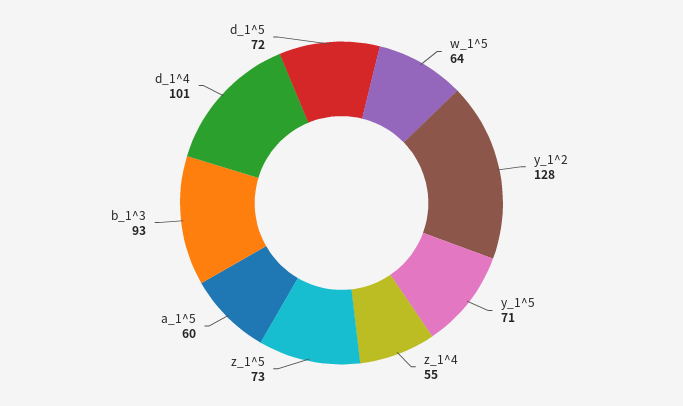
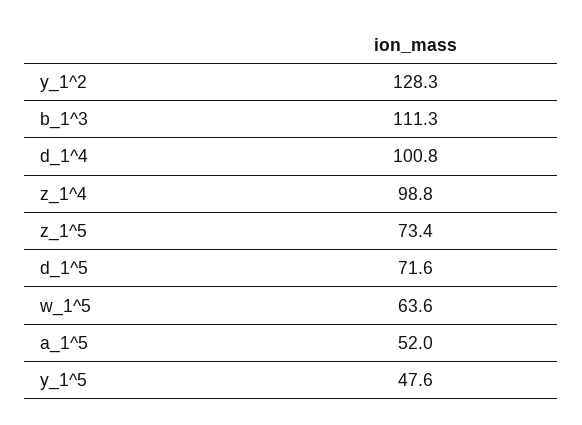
  {
    "w_1^5": 63.6,
    "y_1^2": 128.3,
-   "y_1^5": 71,
+   "y_1^5": 47.6,
-   "z_1^4": 55,
+   "z_1^4": 98.8,
    "z_1^5": 73.4,
-   "a_1^5": 60,
+   "a_1^5": 52,
-   "b_1^3": 93,
+   "b_1^3": 111.3,
    "d_1^4": 100.8,
    "d_1^5": 71.6
  }

